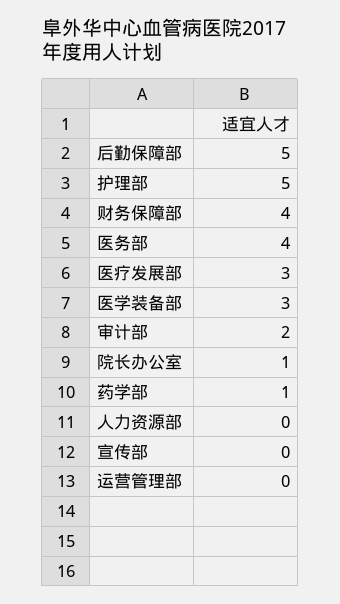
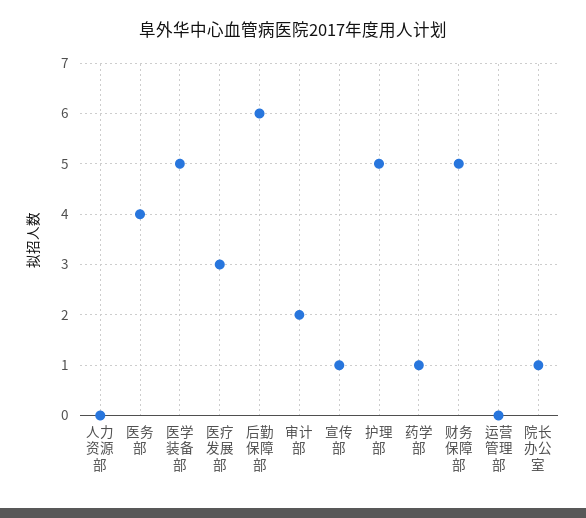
  {
-   "后勤保障部": 5,
+   "后勤保障部": 6,
    "护理部": 5,
-   "财务保障部": 4,
+   "财务保障部": 5,
    "医务部": 4,
    "医疗发展部": 3,
-   "医学装备部": 3,
+   "医学装备部": 5,
    "审计部": 2,
    "院长办公室": 1,
    "药学部": 1,
    "人力资源部": 0,
-   "宣传部": 0,
+   "宣传部": 1,
    "运营管理部": 0
  }

